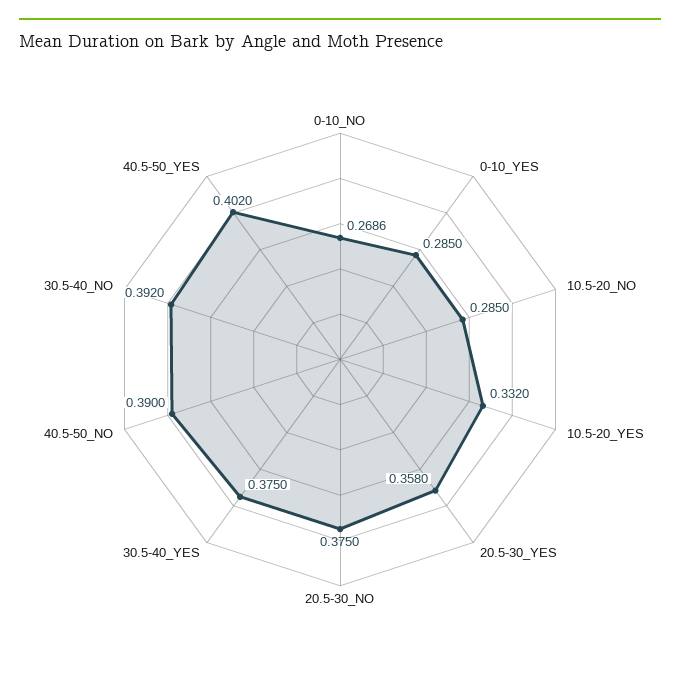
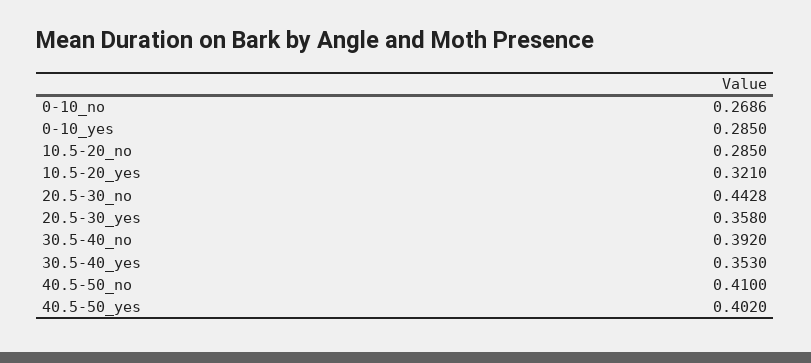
  {
    "0-10_NO": 0.2686,
    "0-10_YES": 0.285,
    "10.5-20_NO": 0.285,
-   "10.5-20_YES": 0.332,
+   "10.5-20_YES": 0.321,
    "20.5-30_YES": 0.358,
-   "20.5-30_NO": 0.375,
+   "20.5-30_NO": 0.4428,
-   "30.5-40_YES": 0.375,
+   "30.5-40_YES": 0.353,
-   "40.5-50_NO": 0.39,
+   "40.5-50_NO": 0.41,
    "30.5-40_NO": 0.392,
    "40.5-50_YES": 0.402
  }

